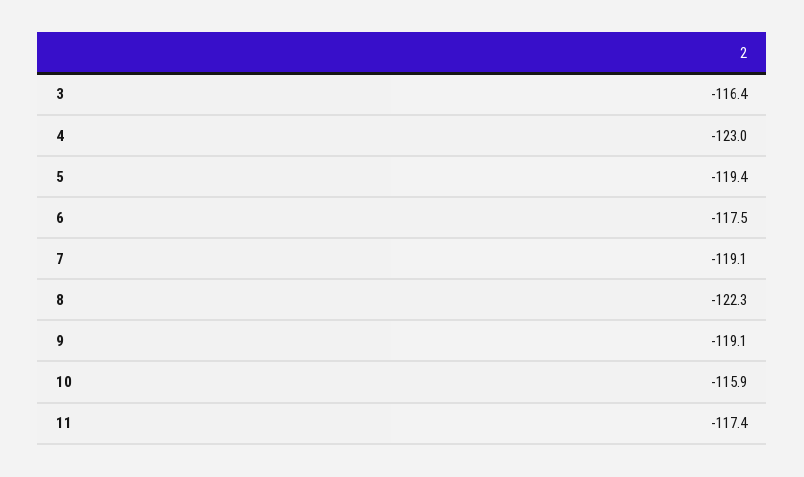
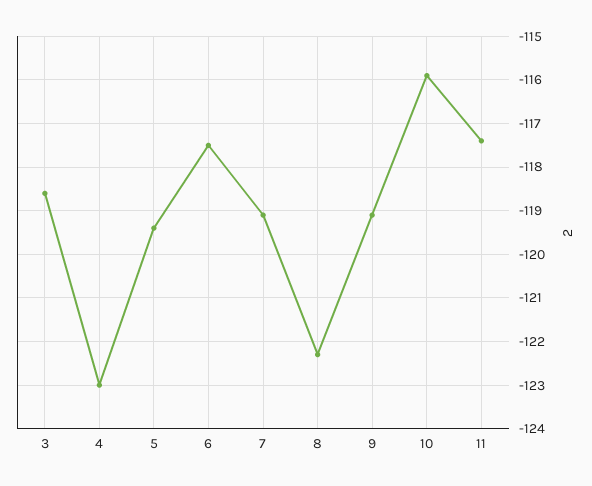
  {
-   "3": -116.4,
+   "3": -118.5,
    "4": -123,
    "5": -119.4,
    "6": -117.5,
    "7": -119.1,
    "8": -122.3,
    "9": -119.1,
    "10": -115.9,
    "11": -117.4
  }

